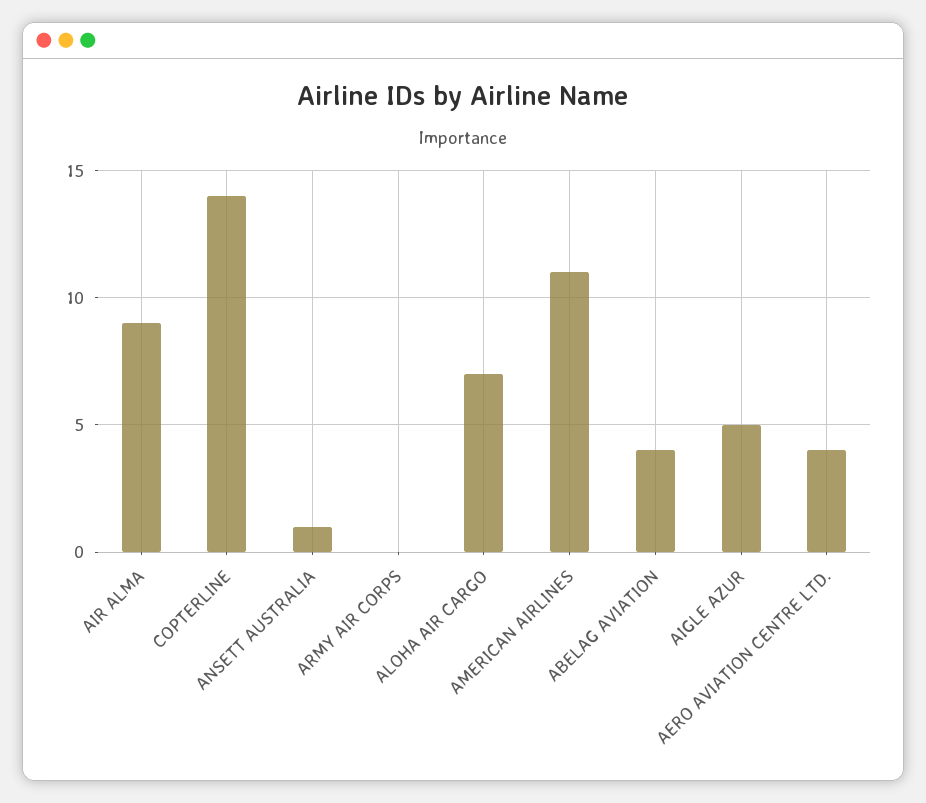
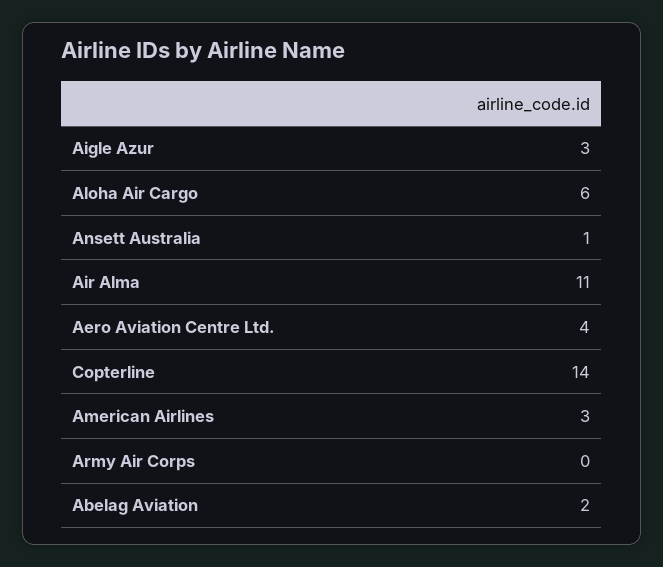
  {
-   "AIR ALMA": 9,
+   "AIR ALMA": 11,
    "COPTERLINE": 14,
    "ANSETT AUSTRALIA": 1,
    "ARMY AIR CORPS": 0,
-   "ALOHA AIR CARGO": 7,
+   "ALOHA AIR CARGO": 6,
-   "AMERICAN AIRLINES": 11,
+   "AMERICAN AIRLINES": 3,
-   "ABELAG AVIATION": 4,
+   "ABELAG AVIATION": 2,
-   "AIGLE AZUR": 5,
+   "AIGLE AZUR": 3,
    "AERO AVIATION CENTRE LTD.": 4
  }

